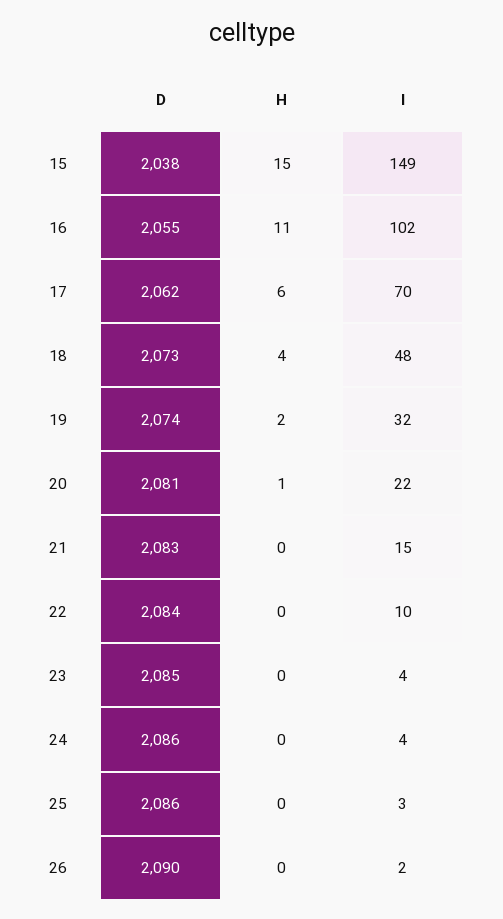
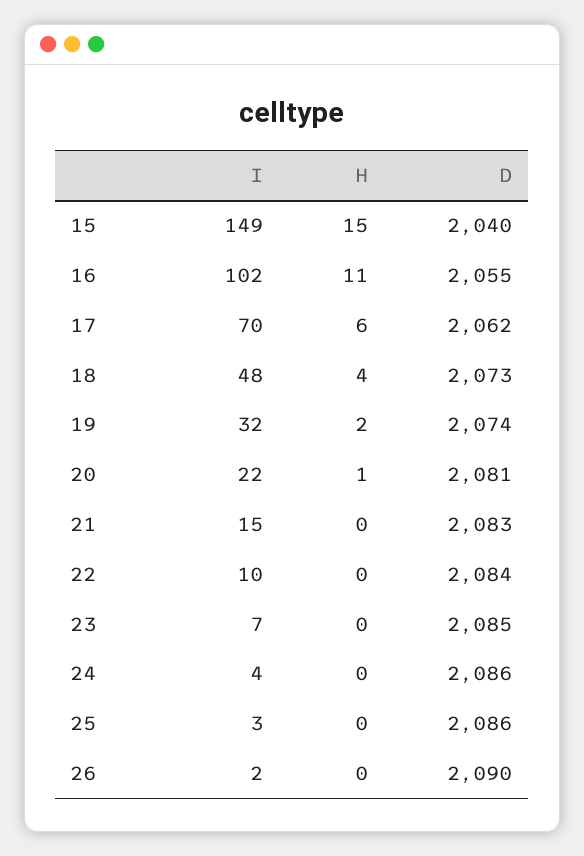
  {
    "D": {
-     "15": 2038,
+     "15": 2040,
      "16": 2055,
      "17": 2062,
      "18": 2073,
      "19": 2074,
      "20": 2081,
      "21": 2083,
      "22": 2084,
      "23": 2085,
      "24": 2086,
      "25": 2086,
      "26": 2090
    },
    "H": {
      "15": 15,
      "16": 11,
      "17": 6,
      "18": 4,
      "19": 2,
      "20": 1,
      "21": 0,
      "22": 0,
      "23": 0,
      "24": 0,
      "25": 0,
      "26": 0
    },
    "I": {
      "15": 149,
      "16": 102,
      "17": 70,
      "18": 48,
      "19": 32,
      "20": 22,
      "21": 15,
      "22": 10,
-     "23": 4,
+     "23": 7,
      "24": 4,
      "25": 3,
      "26": 2
    }
  }

